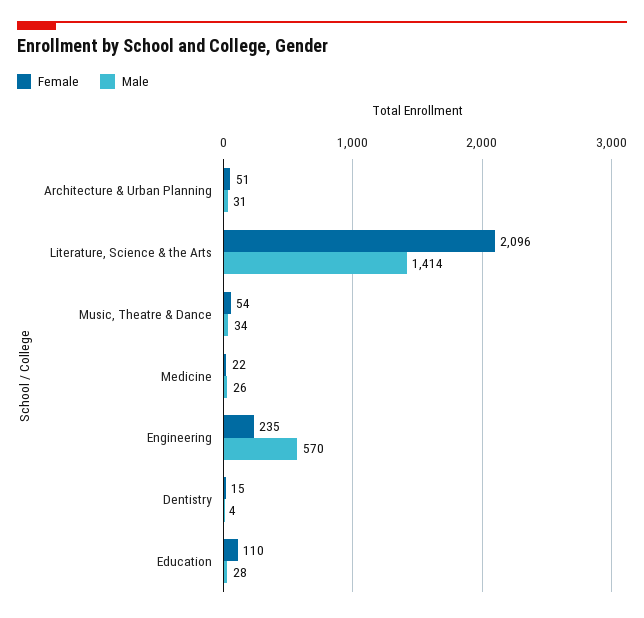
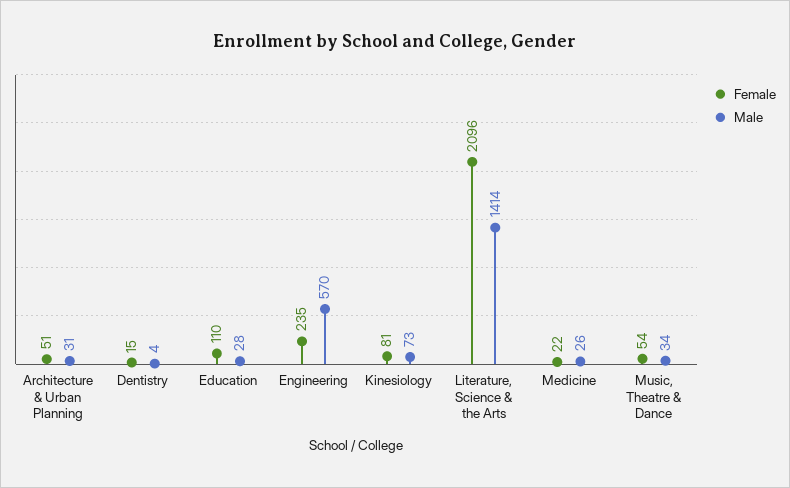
  {
    "Female": {
      "Architecture & Urban Planning": 51,
      "Literature, Science & the Arts": 2096,
      "Music, Theatre & Dance": 54,
      "Medicine": 22,
      "Engineering": 235,
      "Dentistry": 15,
-     "Education": 110
+     "Education": 110,
+     "Kinesiology": 81
    },
    "Male": {
      "Architecture & Urban Planning": 31,
      "Literature, Science & the Arts": 1414,
      "Music, Theatre & Dance": 34,
      "Medicine": 26,
      "Engineering": 570,
      "Dentistry": 4,
-     "Education": 28
+     "Education": 28,
+     "Kinesiology": 73
    }
  }

